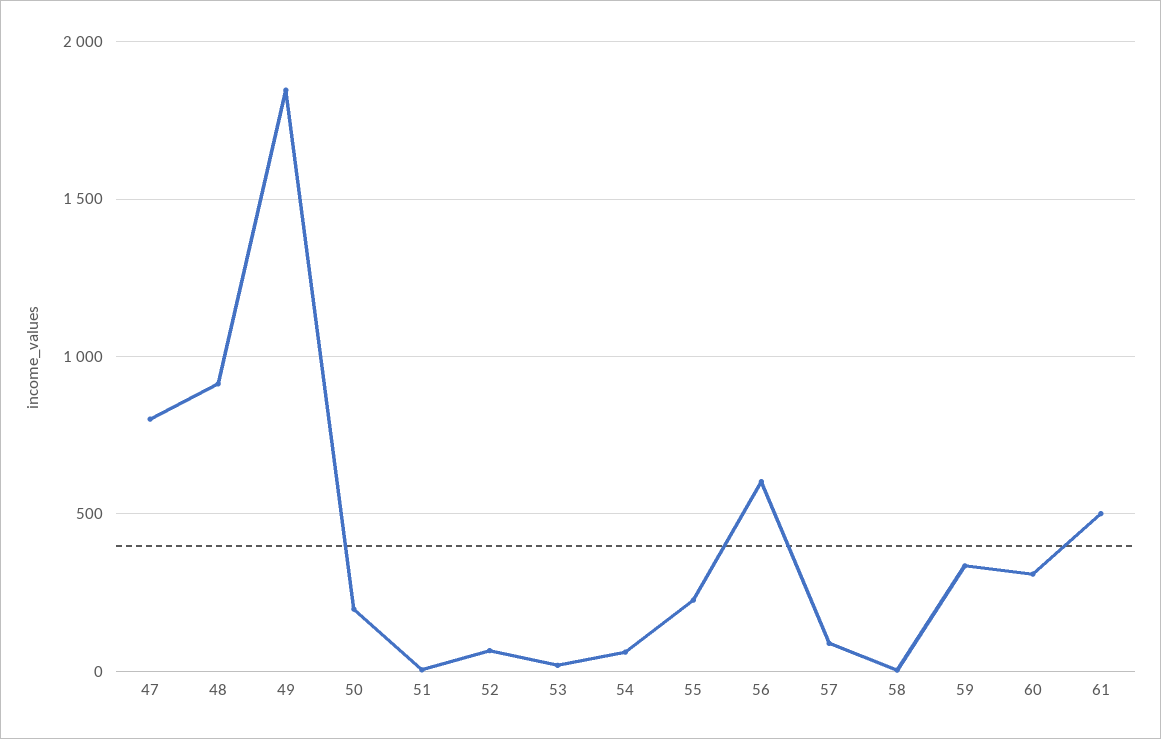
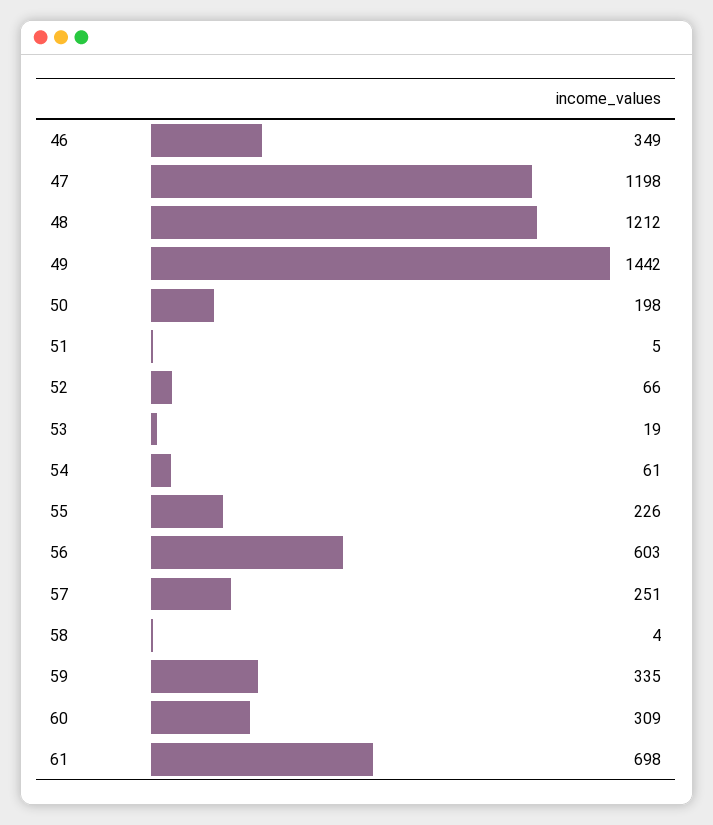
  {
-   "47": 800,
+   "47": 1198,
-   "48": 900,
+   "48": 1212,
-   "49": 1850,
+   "49": 1442,
    "50": 198,
    "51": 5,
    "52": 66,
    "53": 19,
    "54": 61,
    "55": 226,
    "56": 603,
-   "57": 100,
+   "57": 251,
    "58": 4,
    "59": 335,
    "60": 309,
-   "61": 500
+   "61": 698,
+   "46": 349
  }

